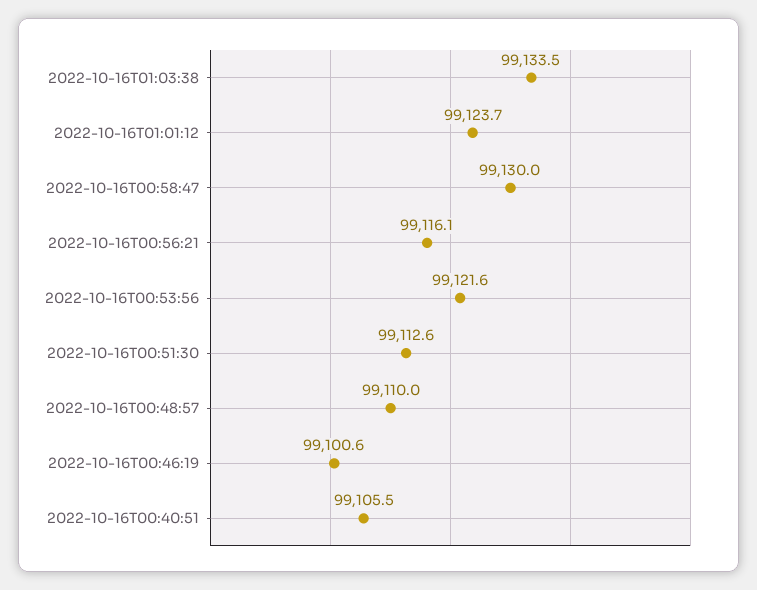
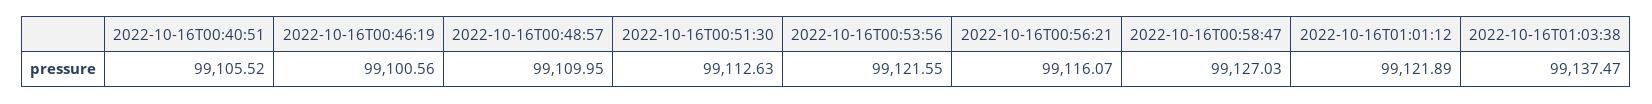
  {
-   "2022-10-16T01:03:38": 99133.5,
+   "2022-10-16T01:03:38": 99137.47,
-   "2022-10-16T01:01:12": 99123.7,
+   "2022-10-16T01:01:12": 99121.89,
-   "2022-10-16T00:58:47": 99130,
+   "2022-10-16T00:58:47": 99127.03,
    "2022-10-16T00:56:21": 99116.07,
    "2022-10-16T00:53:56": 99121.55,
    "2022-10-16T00:51:30": 99112.63,
    "2022-10-16T00:48:57": 99109.95,
    "2022-10-16T00:46:19": 99100.56,
    "2022-10-16T00:40:51": 99105.52
  }

